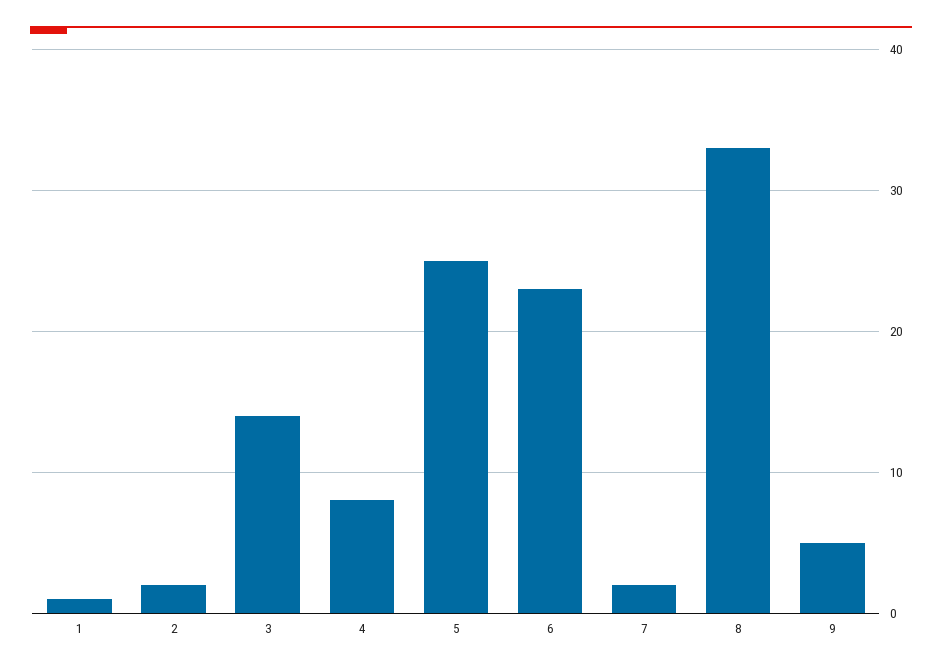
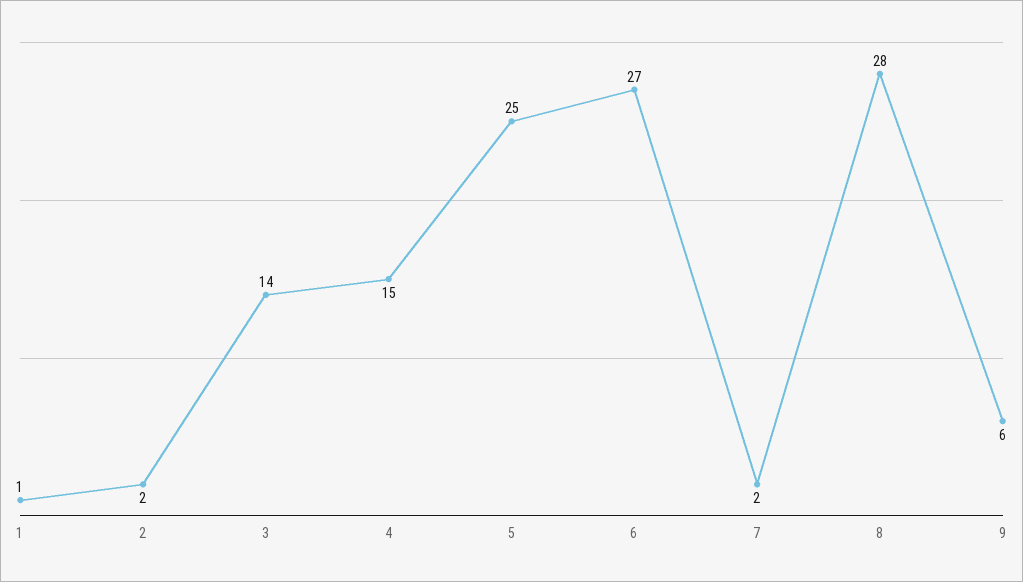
  {
    "1": 1,
    "2": 2,
    "3": 14,
-   "4": 8,
+   "4": 15,
    "5": 25,
-   "6": 23,
+   "6": 27,
    "7": 2,
-   "8": 33,
+   "8": 28,
-   "9": 5
+   "9": 6
  }

